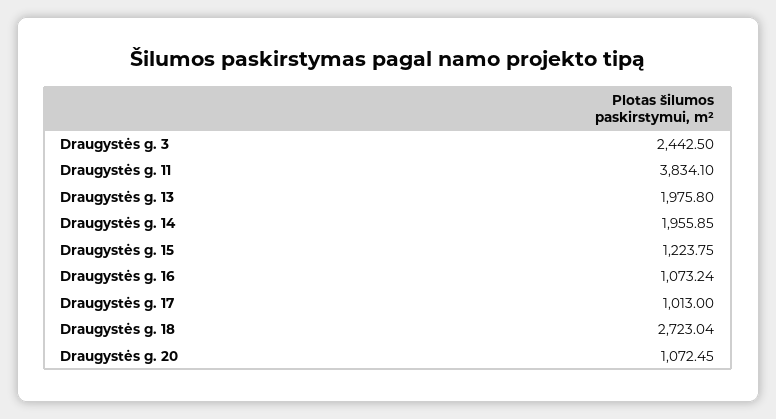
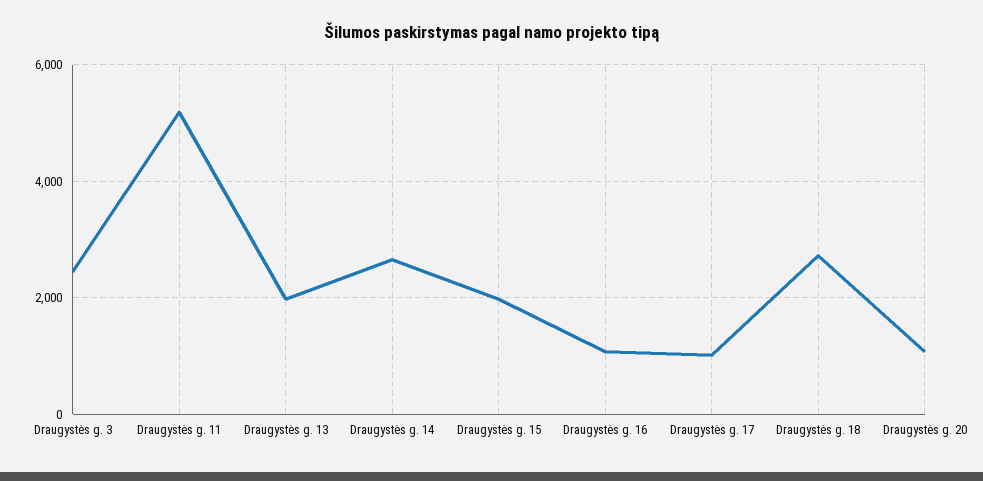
  {
    "Draugystės g. 3": 2442.5,
-   "Draugystės g. 11": 3834.1,
+   "Draugystės g. 11": 5200,
    "Draugystės g. 13": 1975.8,
-   "Draugystės g. 14": 1955.85,
+   "Draugystės g. 14": 2600,
-   "Draugystės g. 15": 1223.75,
+   "Draugystės g. 15": 2000,
    "Draugystės g. 16": 1073.24,
    "Draugystės g. 17": 1013,
    "Draugystės g. 18": 2723.04,
    "Draugystės g. 20": 1072.45
  }

